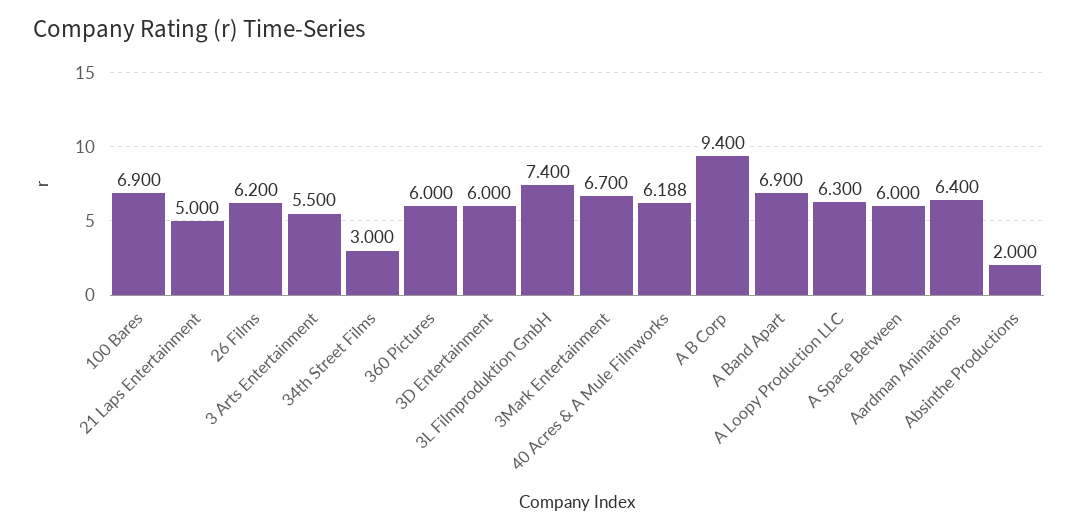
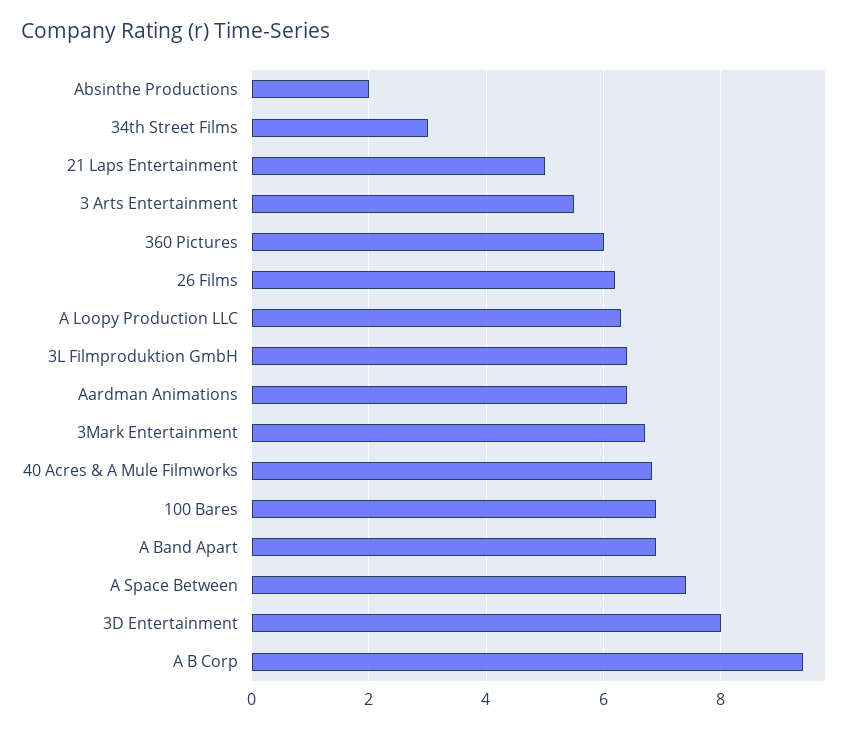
  {
    "100 Bares": 6.9,
    "21 Laps Entertainment": 5,
    "26 Films": 6.2,
    "3 Arts Entertainment": 5.5,
    "34th Street Films": 3,
    "360 Pictures": 6,
-   "3D Entertainment": 6,
+   "3D Entertainment": 8,
-   "3L Filmproduktion GmbH": 7.4,
+   "3L Filmproduktion GmbH": 6.4,
    "3Mark Entertainment": 6.7,
-   "40 Acres & A Mule Filmworks": 6.188,
+   "40 Acres & A Mule Filmworks": 6.8,
    "A B Corp": 9.4,
    "A Band Apart": 6.9,
    "A Loopy Production LLC": 6.3,
-   "A Space Between": 6,
+   "A Space Between": 7.4,
    "Aardman Animations": 6.4,
    "Absinthe Productions": 2
  }

